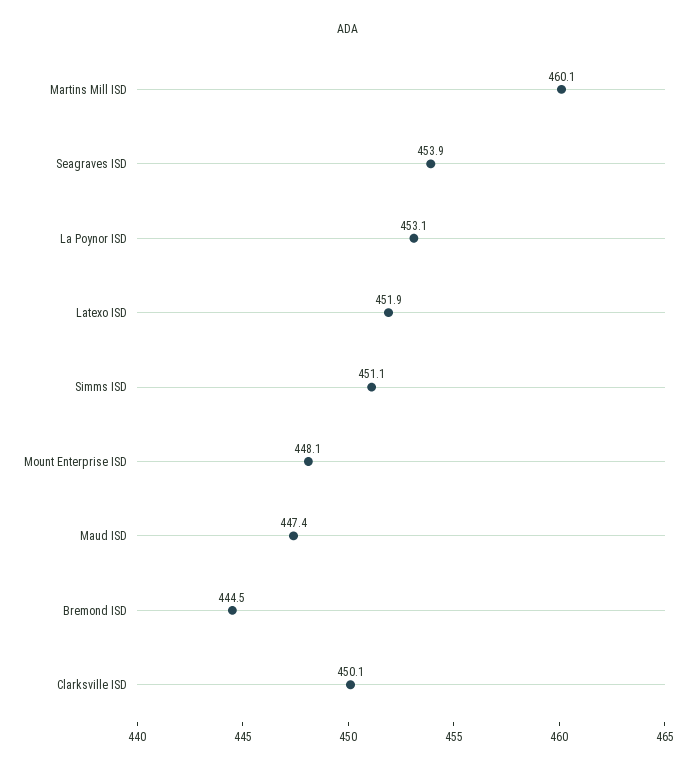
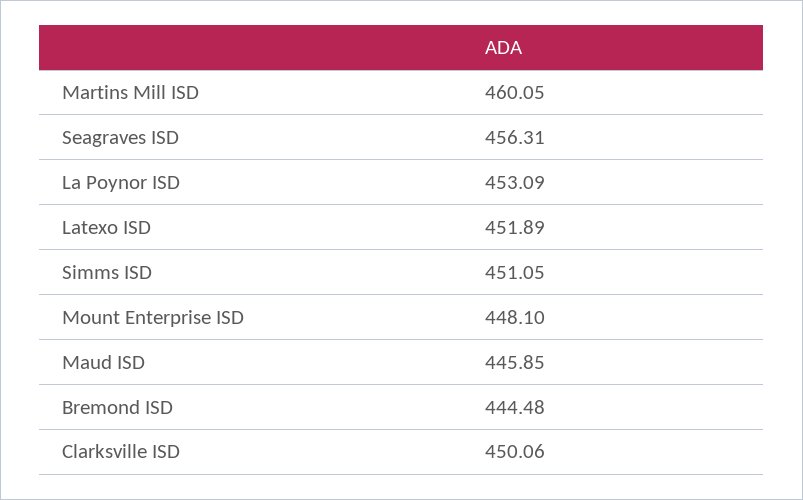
  {
    "Martins Mill ISD": 460.05,
-   "Seagraves ISD": 453.9,
+   "Seagraves ISD": 456.31,
    "La Poynor ISD": 453.09,
    "Latexo ISD": 451.89,
    "Simms ISD": 451.05,
    "Mount Enterprise ISD": 448.1,
-   "Maud ISD": 447.4,
+   "Maud ISD": 445.85,
    "Bremond ISD": 444.48,
    "Clarksville ISD": 450.06
  }

